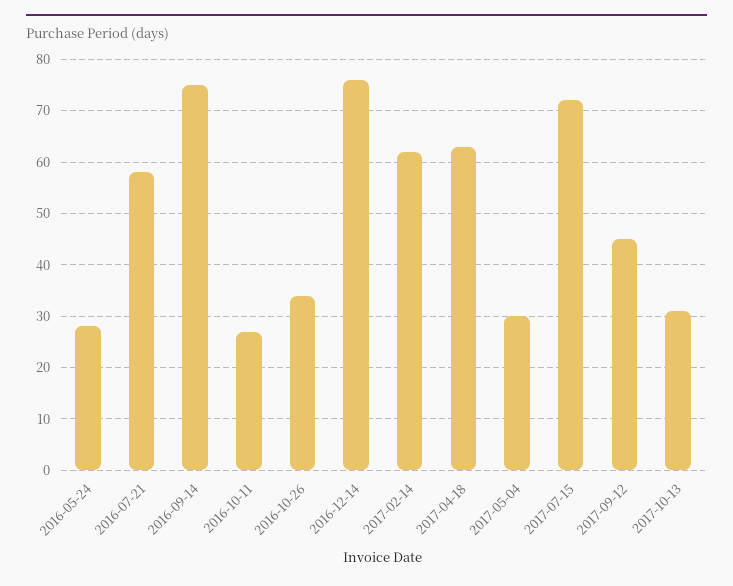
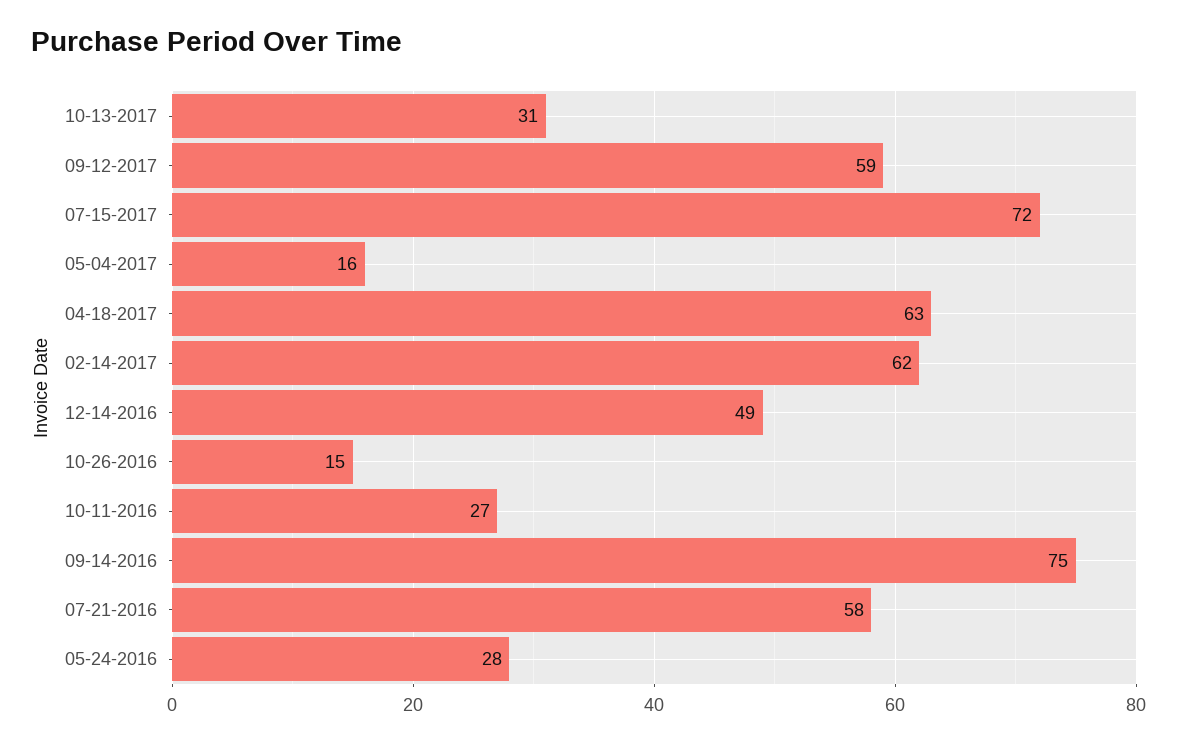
  {
    "2016-05-24": 28,
    "2016-07-21": 58,
    "2016-09-14": 75,
    "2016-10-11": 27,
-   "2016-10-26": 35,
+   "2016-10-26": 15,
-   "2016-12-14": 75,
+   "2016-12-14": 49,
    "2017-02-14": 62,
    "2017-04-18": 63,
-   "2017-05-04": 30,
+   "2017-05-04": 16,
    "2017-07-15": 72,
-   "2017-09-12": 45,
+   "2017-09-12": 59,
    "2017-10-13": 31
  }

